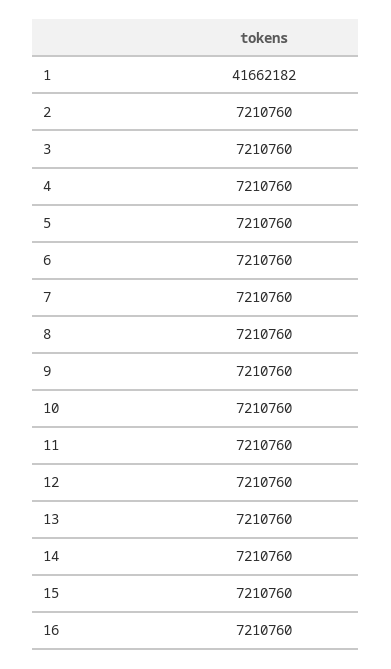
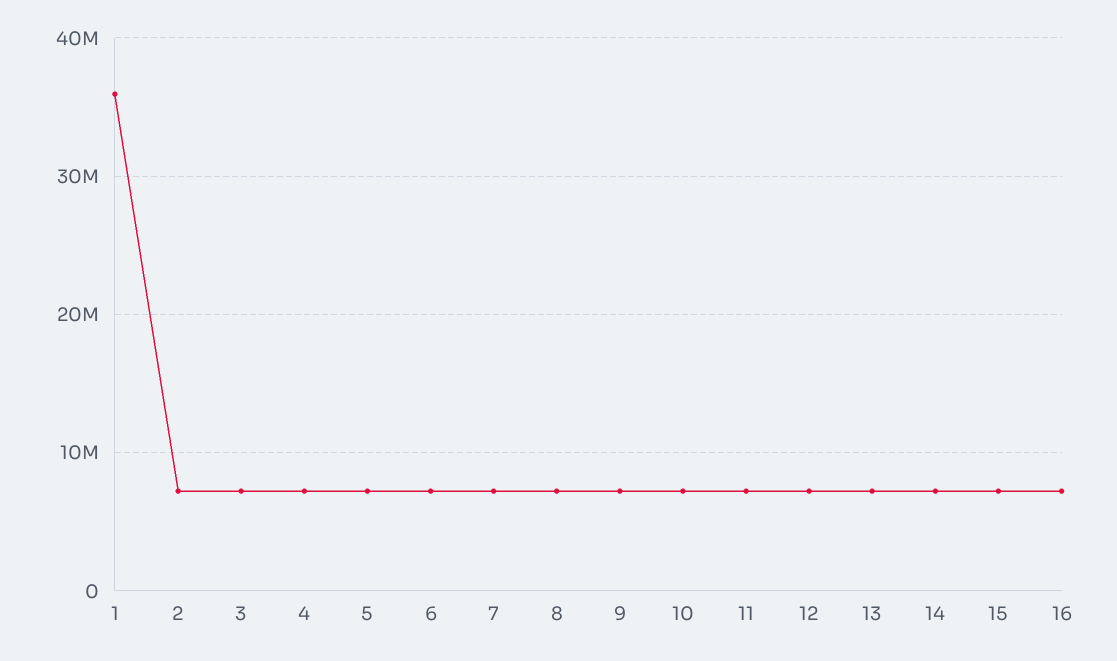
  {
-   "1": 41662182,
+   "1": 36000000,
    "2": 7210760,
    "3": 7210760,
    "4": 7210760,
    "5": 7210760,
    "6": 7210760,
    "7": 7210760,
    "8": 7210760,
    "9": 7210760,
    "10": 7210760,
    "11": 7210760,
    "12": 7210760,
    "13": 7210760,
    "14": 7210760,
    "15": 7210760,
    "16": 7210760
  }

